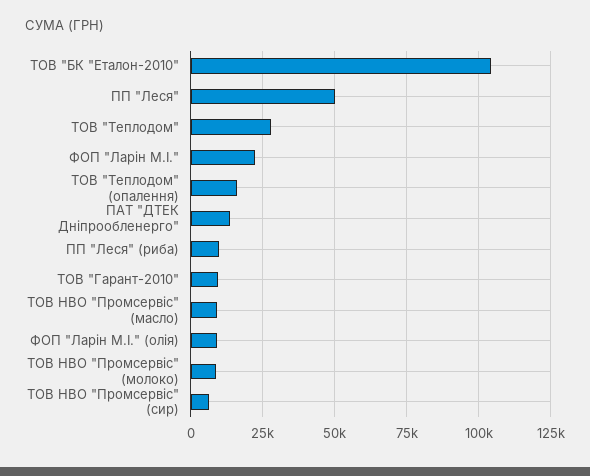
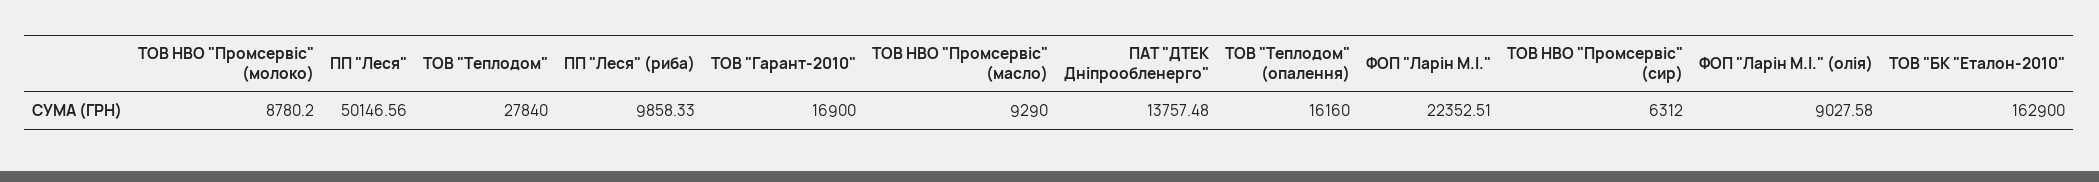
  {
-   "ТОВ \"БК \"Еталон-2010\"": 105000,
+   "ТОВ \"БК \"Еталон-2010\"": 162900,
    "ПП \"Леся\"": 50146.56,
    "ТОВ \"Теплодом\"": 27840,
    "ФОП \"Ларін М.І.\"": 22352.51,
    "ТОВ \"Теплодом\" (опалення)": 16160,
    "ПАТ \"ДТЕК Дніпрообленерго\"": 13757.48,
    "ПП \"Леся\" (риба)": 9858.33,
-   "ТОВ \"Гарант-2010\"": 10000,
+   "ТОВ \"Гарант-2010\"": 16900,
    "ТОВ НВО \"Промсервіс\" (масло)": 9290,
    "ФОП \"Ларін М.І.\" (олія)": 9027.58,
    "ТОВ НВО \"Промсервіс\" (молоко)": 8780.2,
    "ТОВ НВО \"Промсервіс\" (сир)": 6312
  }

